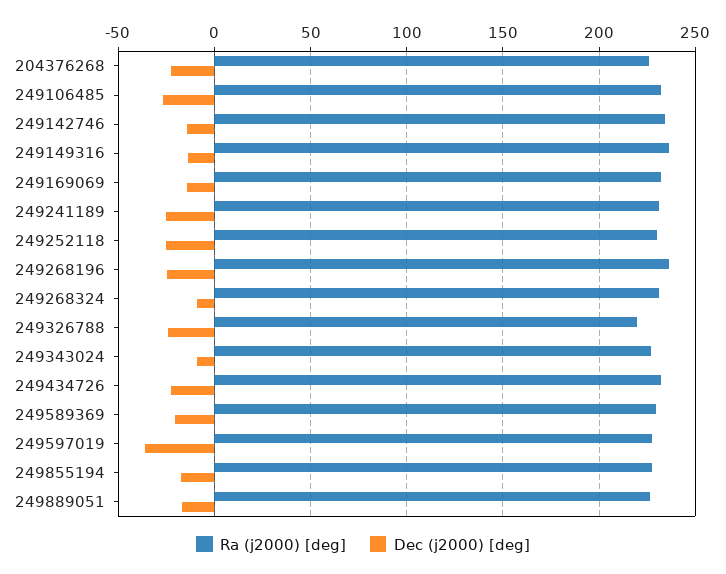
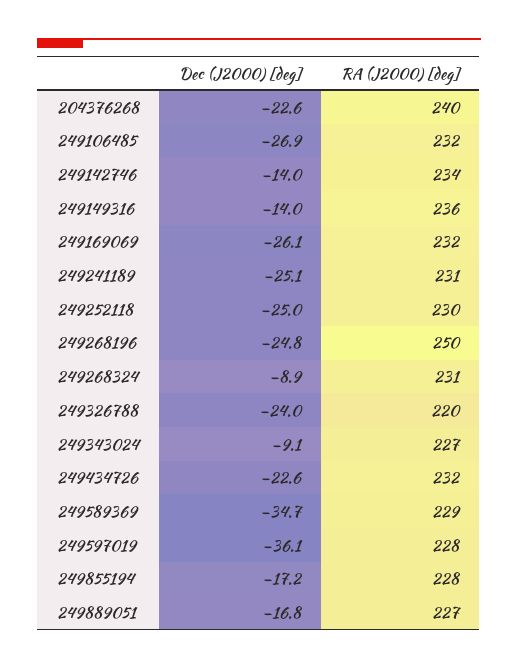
  {
    "Ra (j2000) [deg]": {
-     "204376268": 225,
+     "204376268": 240,
      "249106485": 232,
      "249142746": 234,
      "249149316": 236,
      "249169069": 232,
      "249241189": 231,
      "249252118": 230,
-     "249268196": 235,
+     "249268196": 250,
      "249268324": 231,
      "249326788": 220,
      "249343024": 227,
      "249434726": 232,
      "249589369": 229,
      "249597019": 228,
      "249855194": 228,
      "249889051": 227
    },
    "Dec (j2000) [deg]": {
      "204376268": -22.6,
      "249106485": -26.9,
      "249142746": -14,
      "249149316": -14,
-     "249169069": -15,
+     "249169069": -26.1,
      "249241189": -25.1,
      "249252118": -25,
      "249268196": -24.8,
      "249268324": -8.9,
      "249326788": -24,
      "249343024": -9.1,
      "249434726": -22.6,
-     "249589369": -20,
+     "249589369": -34.7,
      "249597019": -36.1,
      "249855194": -17.2,
      "249889051": -16.8
    }
  }

